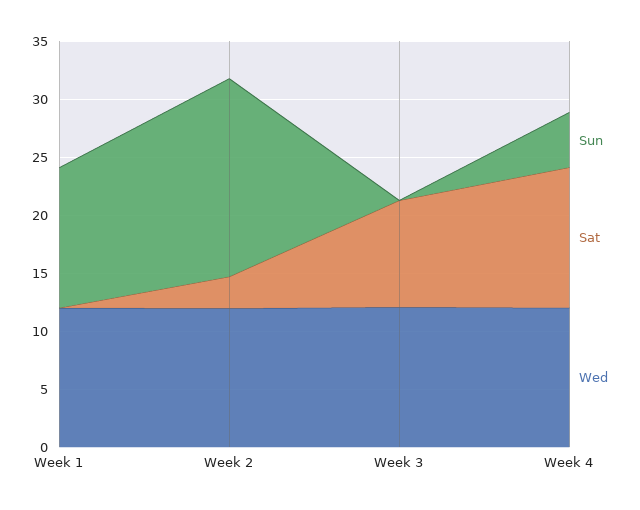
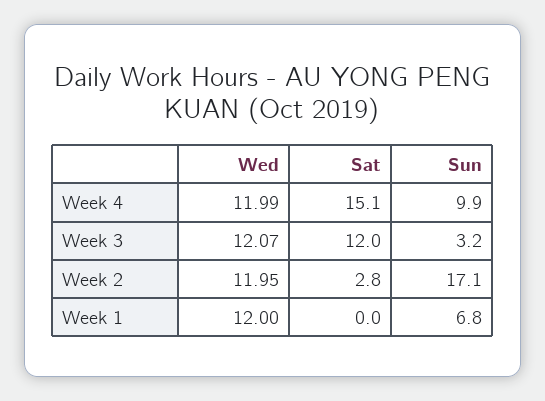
  {
    "Sun": {
-     "Week 1": 12,
+     "Week 1": 6.8,
      "Week 2": 17.1,
-     "Week 3": 0,
+     "Week 3": 3.2,
-     "Week 4": 5
+     "Week 4": 9.9
    },
    "Sat": {
      "Week 1": 0,
      "Week 2": 2.8,
-     "Week 3": 9,
+     "Week 3": 12,
-     "Week 4": 12
+     "Week 4": 15.1
    },
    "Wed": {
      "Week 1": 12,
      "Week 2": 11.95,
      "Week 3": 12.07,
      "Week 4": 11.99
    }
  }

